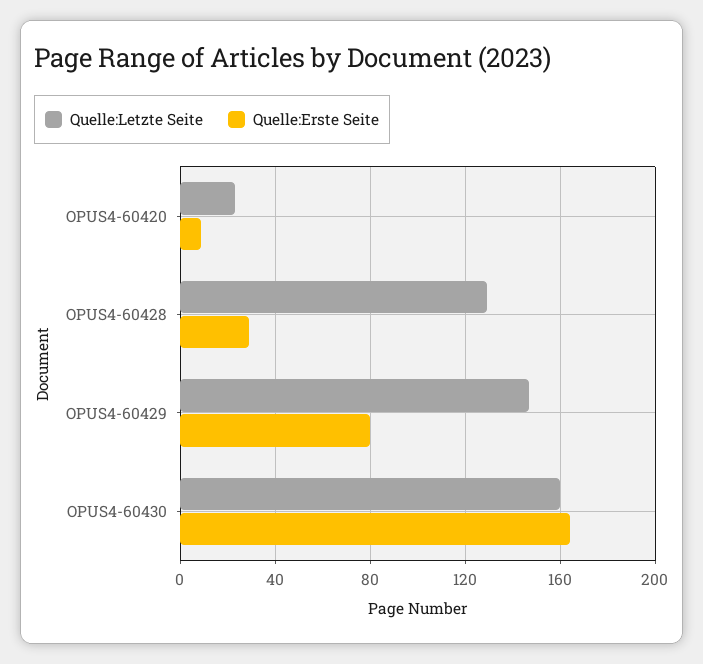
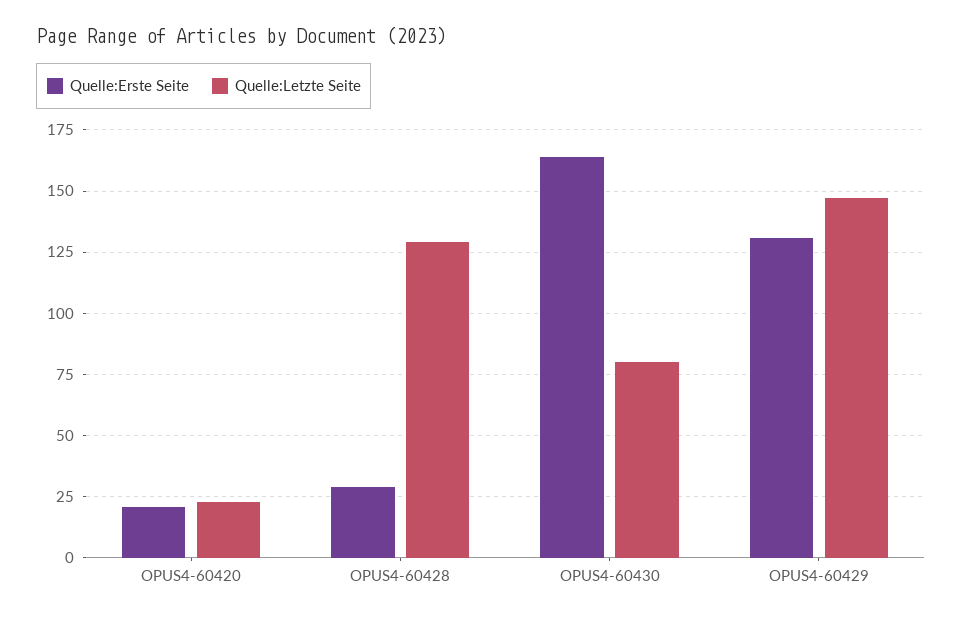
  {
    "Quelle:Letzte Seite": {
      "OPUS4-60420": 25,
      "OPUS4-60428": 130,
      "OPUS4-60429": 145,
-     "OPUS4-60430": 160
+     "OPUS4-60430": 80
    },
    "Quelle:Erste Seite": {
-     "OPUS4-60420": 10,
+     "OPUS4-60420": 20,
      "OPUS4-60428": 30,
-     "OPUS4-60429": 80,
+     "OPUS4-60429": 130,
      "OPUS4-60430": 165
    }
  }

